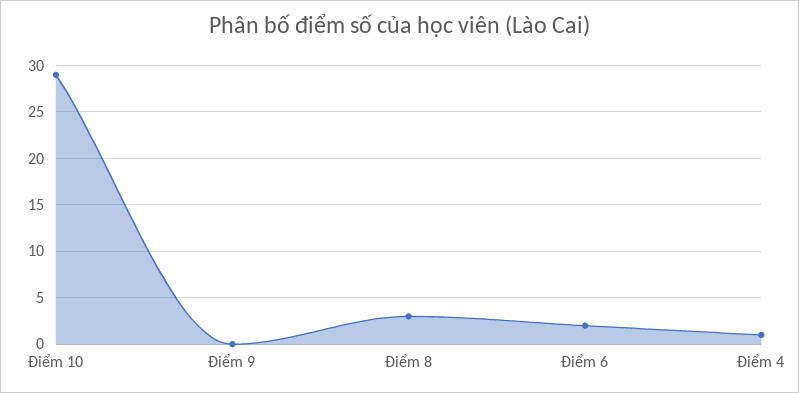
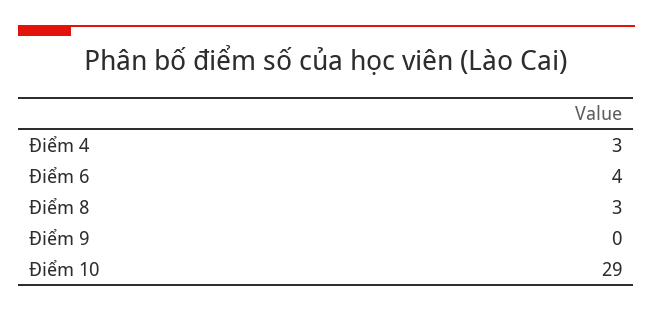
  {
    "Điểm 10": 29,
    "Điểm 9": 0,
    "Điểm 8": 3,
-   "Điểm 6": 2,
+   "Điểm 6": 4,
-   "Điểm 4": 1
+   "Điểm 4": 3
  }

